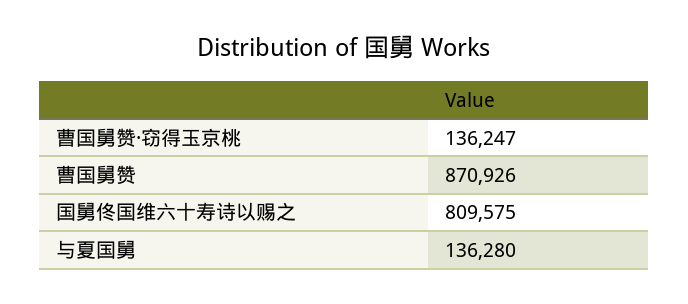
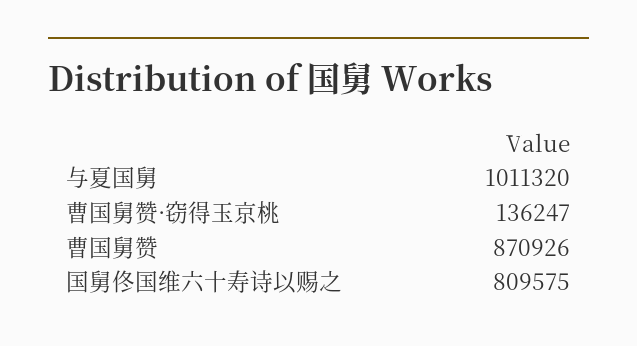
  {
    "曹国舅赞·窃得玉京桃": 136247,
    "曹国舅赞": 870926,
    "国舅佟国维六十寿诗以赐之": 809575,
-   "与夏国舅": 136280
+   "与夏国舅": 1011320
  }

